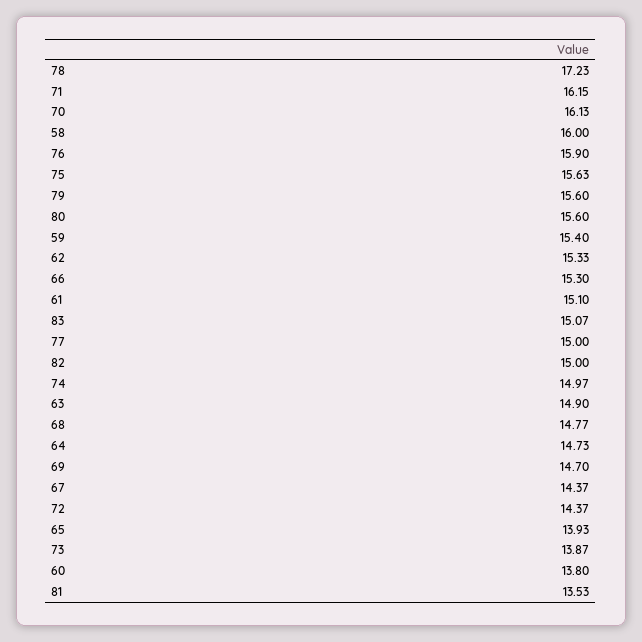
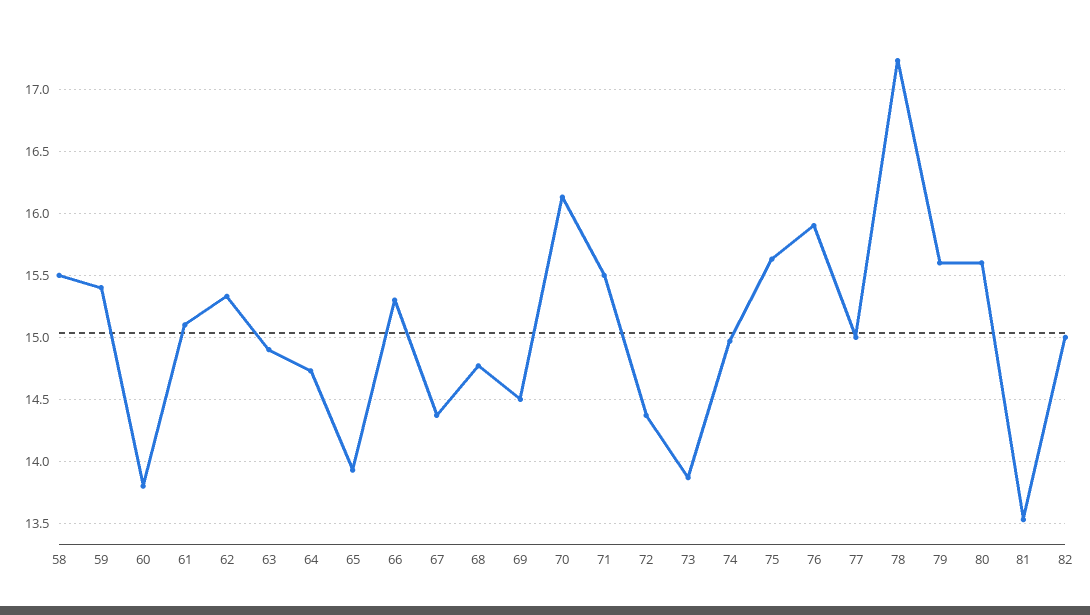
  {
    "78": 17.23,
-   "71": 16.15,
+   "71": 15.5,
    "70": 16.13,
-   "58": 16,
+   "58": 15.5,
    "76": 15.9,
    "75": 15.63,
    "79": 15.6,
    "80": 15.6,
    "59": 15.4,
    "62": 15.33,
    "66": 15.3,
    "61": 15.1,
-   "83": 15.07,
    "77": 15,
    "82": 15,
    "74": 14.97,
    "63": 14.9,
    "68": 14.77,
    "64": 14.73,
-   "69": 14.7,
+   "69": 14.5,
    "67": 14.37,
    "72": 14.37,
    "65": 13.93,
    "73": 13.87,
    "60": 13.8,
    "81": 13.53
  }

